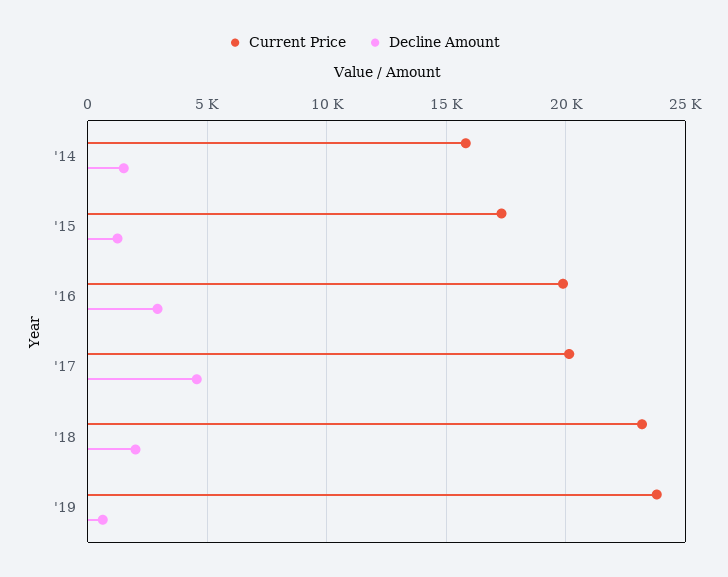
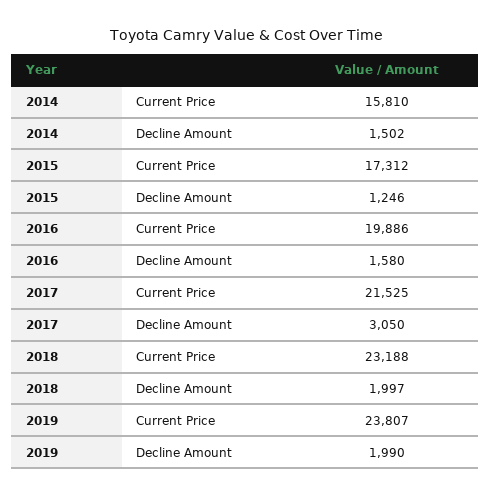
  {
    "Current Price": {
      "'14": 15810,
      "'15": 17312,
      "'16": 19886,
-     "'17": 20000,
+     "'17": 21525,
      "'18": 23188,
      "'19": 23807
    },
    "Decline Amount": {
      "'14": 1502,
      "'15": 1246,
-     "'16": 3000,
+     "'16": 1580,
-     "'17": 4500,
+     "'17": 3050,
      "'18": 1997,
-     "'19": 500
+     "'19": 1990
    }
  }

